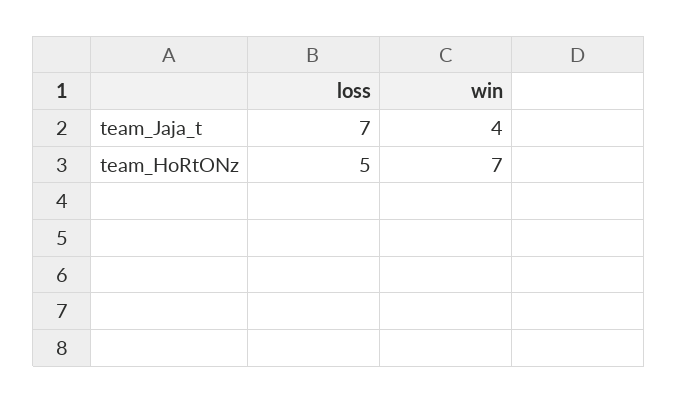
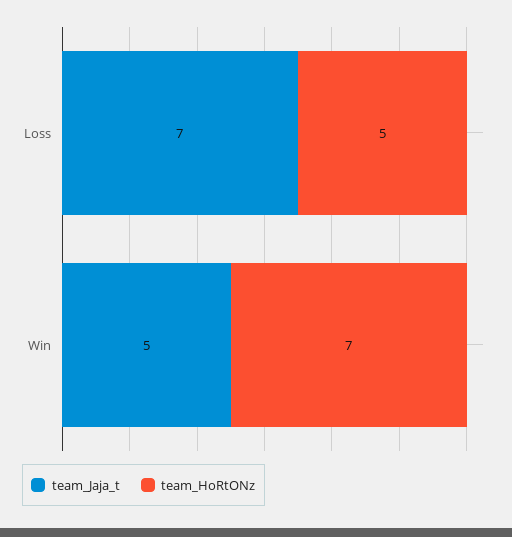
  {
    "team_Jaja_t": {
      "loss": 7,
-     "win": 4
+     "win": 5
    },
    "team_HoRtONz": {
      "loss": 5,
      "win": 7
    }
  }

